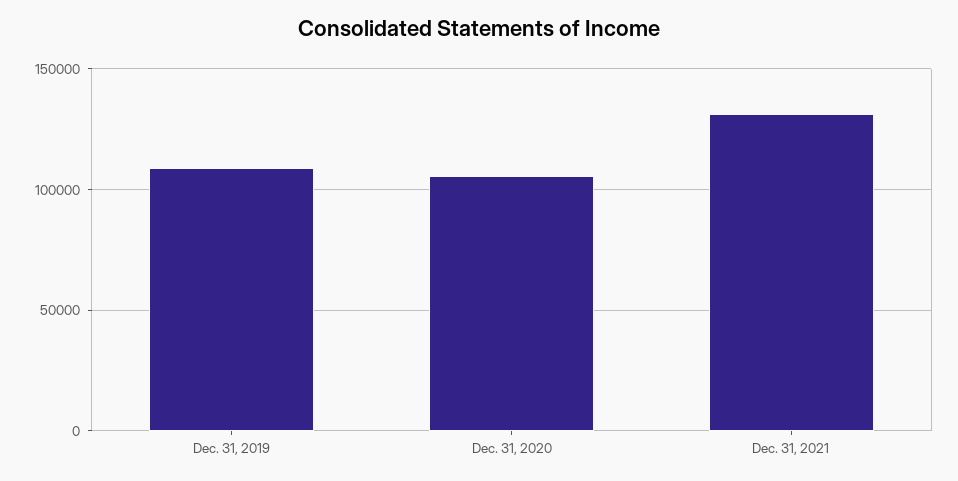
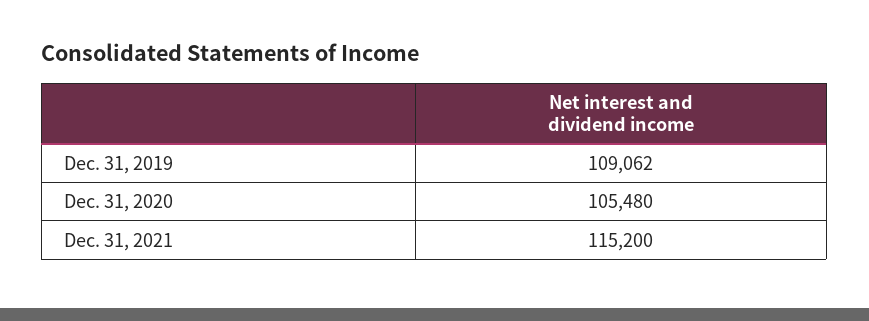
  {
    "Dec. 31, 2019": 109062,
    "Dec. 31, 2020": 105480,
-   "Dec. 31, 2021": 130000
+   "Dec. 31, 2021": 115200
  }

